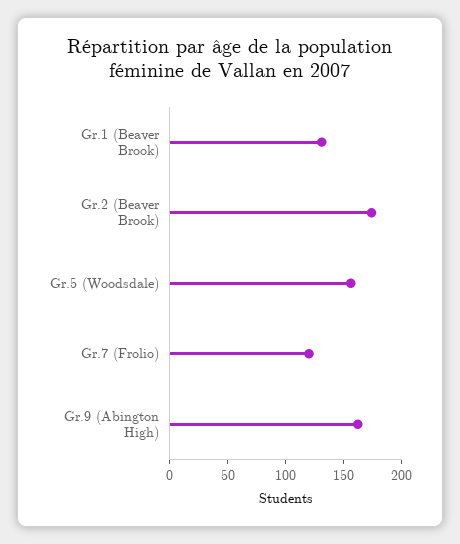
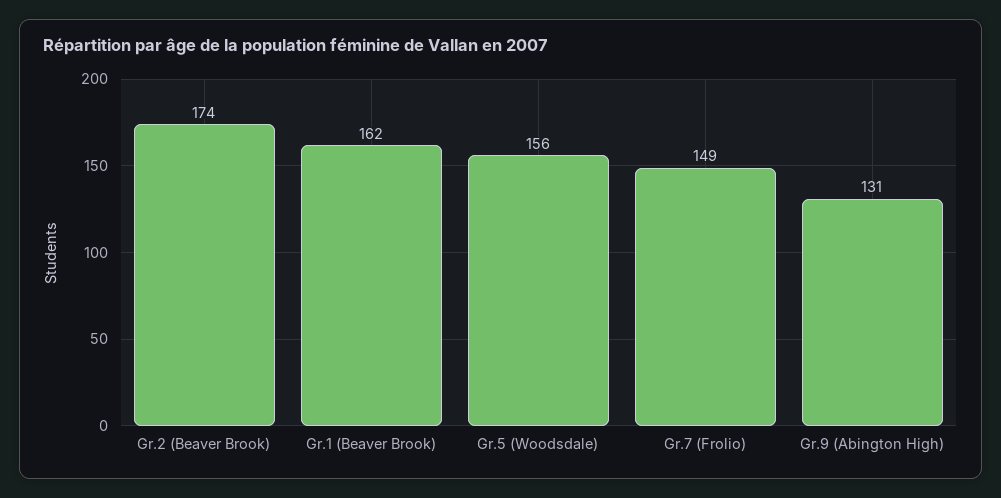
  {
-   "Gr.1 (Beaver Brook)": 130,
+   "Gr.1 (Beaver Brook)": 162,
    "Gr.2 (Beaver Brook)": 174,
    "Gr.5 (Woodsdale)": 156,
-   "Gr.7 (Frolio)": 120,
+   "Gr.7 (Frolio)": 149,
-   "Gr.9 (Abington High)": 160
+   "Gr.9 (Abington High)": 131
  }

